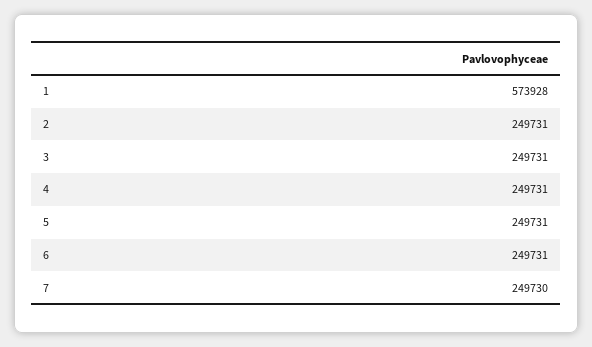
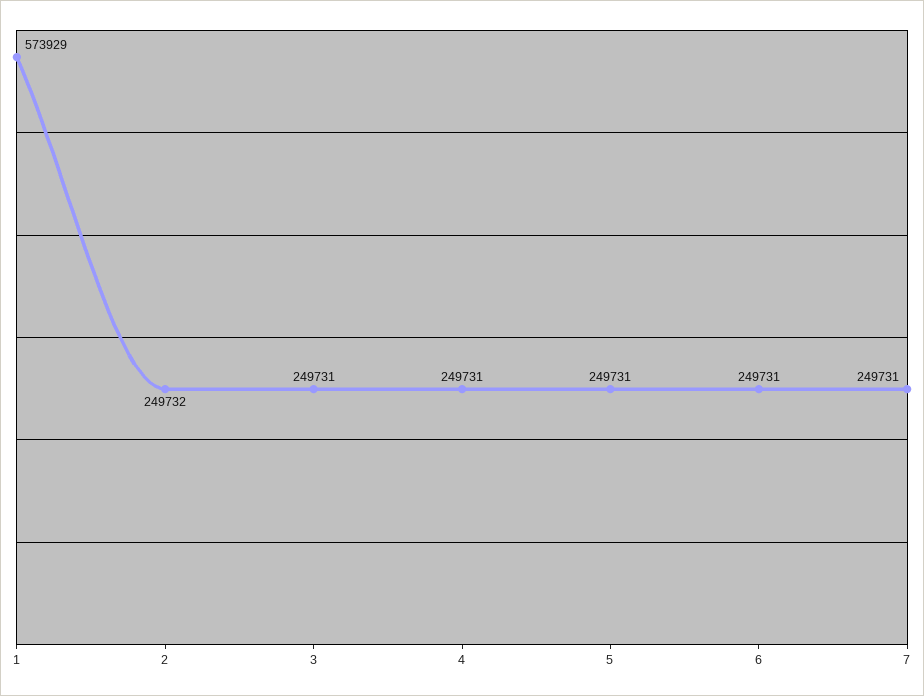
  {
-   "1": 573928,
+   "1": 573929,
-   "2": 249731,
+   "2": 249732,
    "3": 249731,
    "4": 249731,
    "5": 249731,
    "6": 249731,
-   "7": 249730
+   "7": 249731
  }

